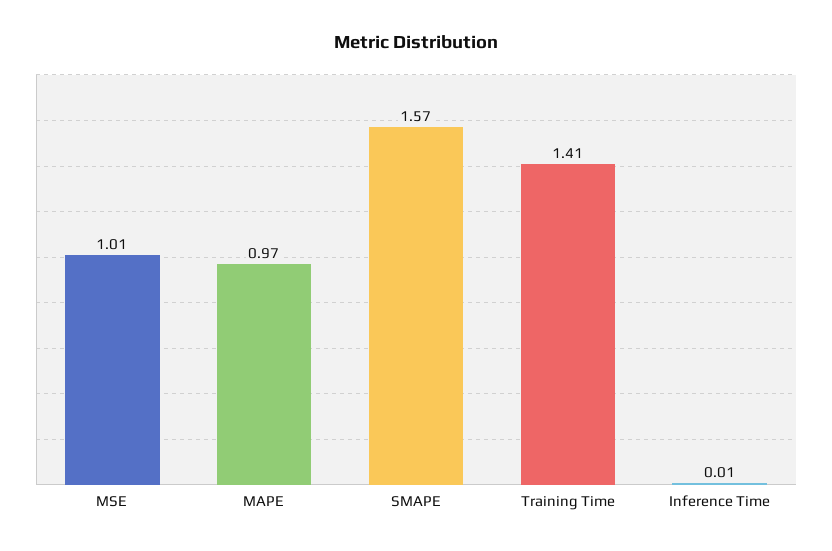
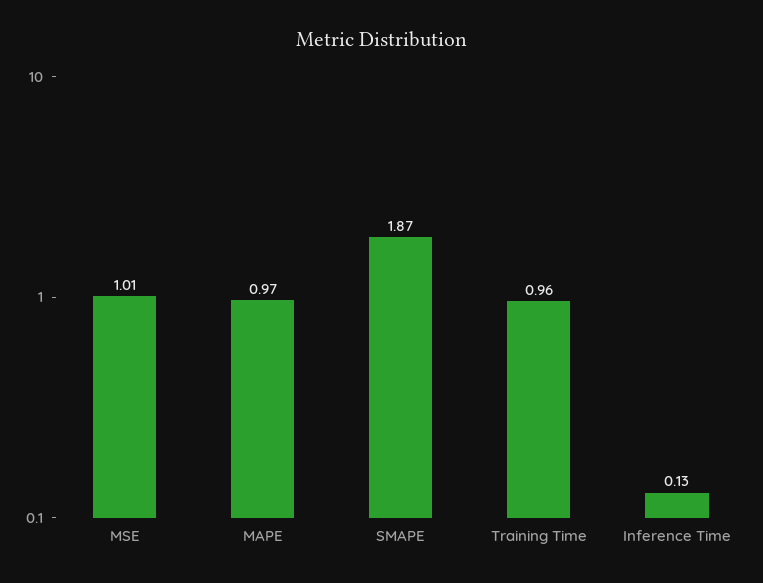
  {
    "MSE": 1.01,
    "MAPE": 0.97,
-   "SMAPE": 1.57,
+   "SMAPE": 1.87,
-   "Training Time": 1.41,
+   "Training Time": 0.96,
-   "Inference Time": 0.01
+   "Inference Time": 0.13
  }

